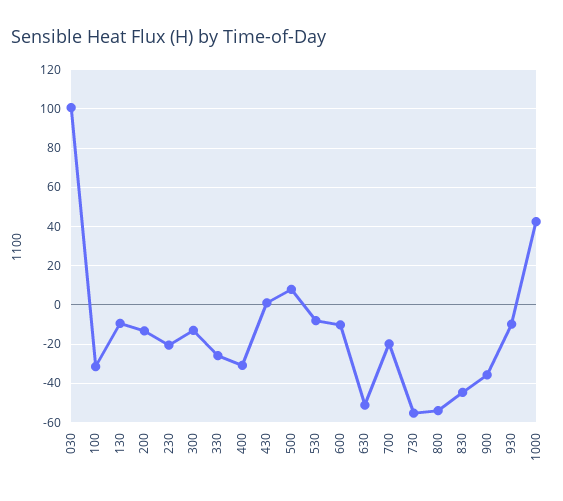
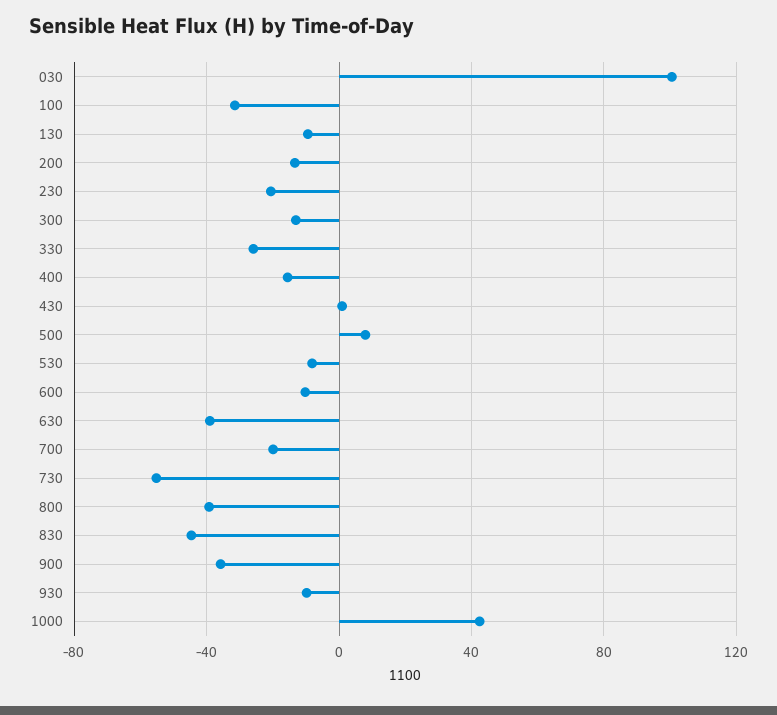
  {
    "030": 100,
    "100": -30,
    "130": -10,
    "200": -15,
    "230": -20,
    "300": -15,
    "330": -25,
-   "400": -30,
+   "400": -15,
    "430": 0,
    "500": 10,
    "530": -10,
    "600": -10,
-   "630": -50,
+   "630": -40,
    "700": -20,
    "730": -55,
-   "800": -55,
+   "800": -40,
    "830": -45,
    "900": -35,
    "930": -10,
    "1000": 45
  }

